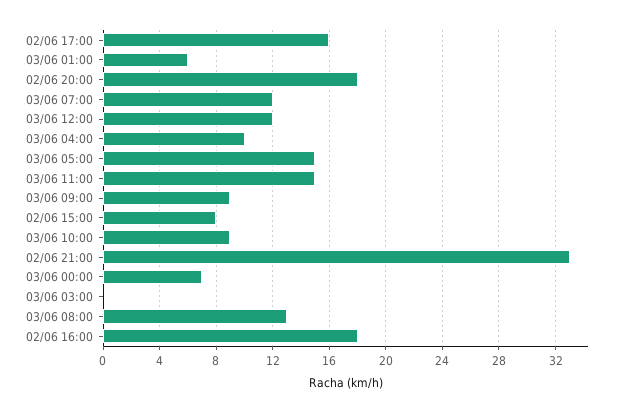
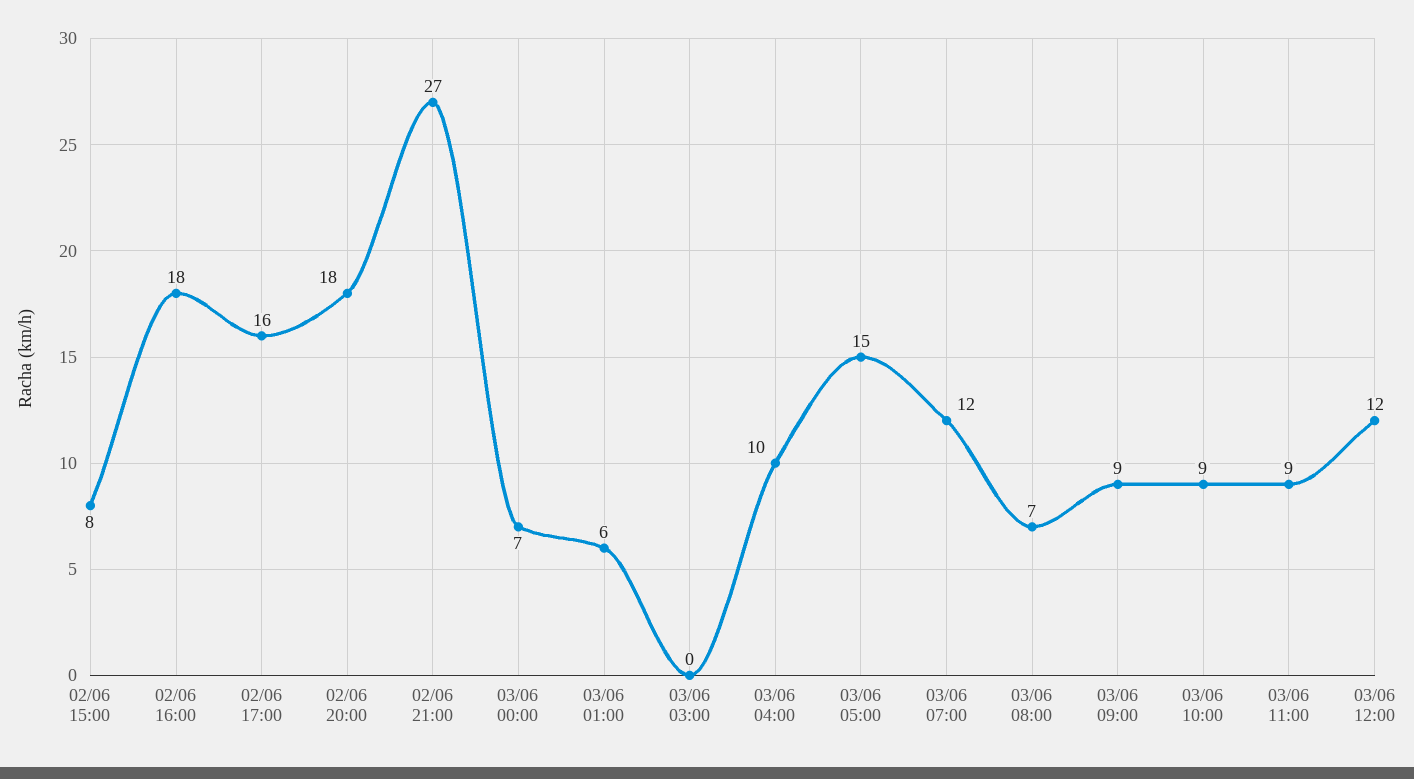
  {
    "02/06 17:00": 16,
    "03/06 01:00": 6,
    "02/06 20:00": 18,
    "03/06 07:00": 12,
    "03/06 12:00": 12,
    "03/06 04:00": 10,
    "03/06 05:00": 15,
-   "03/06 11:00": 15,
+   "03/06 11:00": 9,
    "03/06 09:00": 9,
    "02/06 15:00": 8,
    "03/06 10:00": 9,
-   "02/06 21:00": 33,
+   "02/06 21:00": 27,
    "03/06 00:00": 7,
    "03/06 03:00": 0,
-   "03/06 08:00": 13,
+   "03/06 08:00": 7,
    "02/06 16:00": 18
  }

